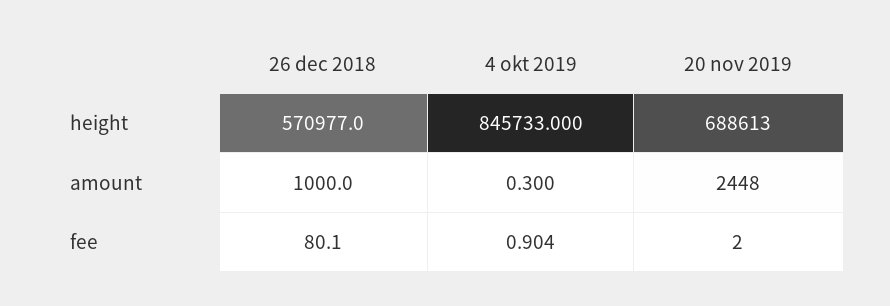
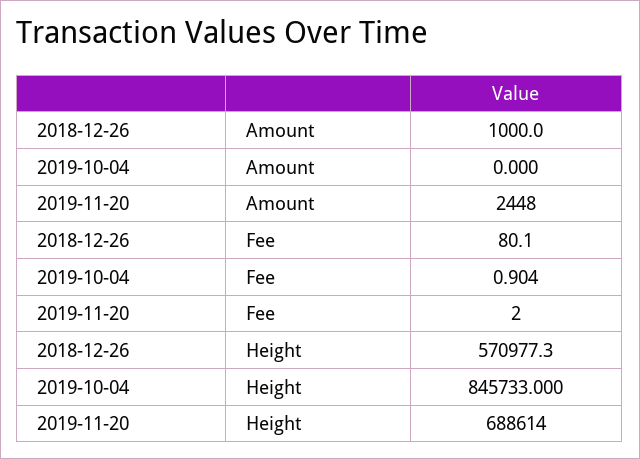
  {
    "26 dec 2018": {
-     "height": 570977,
+     "height": 570977.3,
      "amount": 1000,
      "fee": 80.1
    },
    "4 okt 2019": {
      "height": 845733,
-     "amount": 0.3,
+     "amount": 0,
      "fee": 0.904
    },
    "20 nov 2019": {
-     "height": 688613,
+     "height": 688614,
      "amount": 2448,
      "fee": 2
    }
  }

